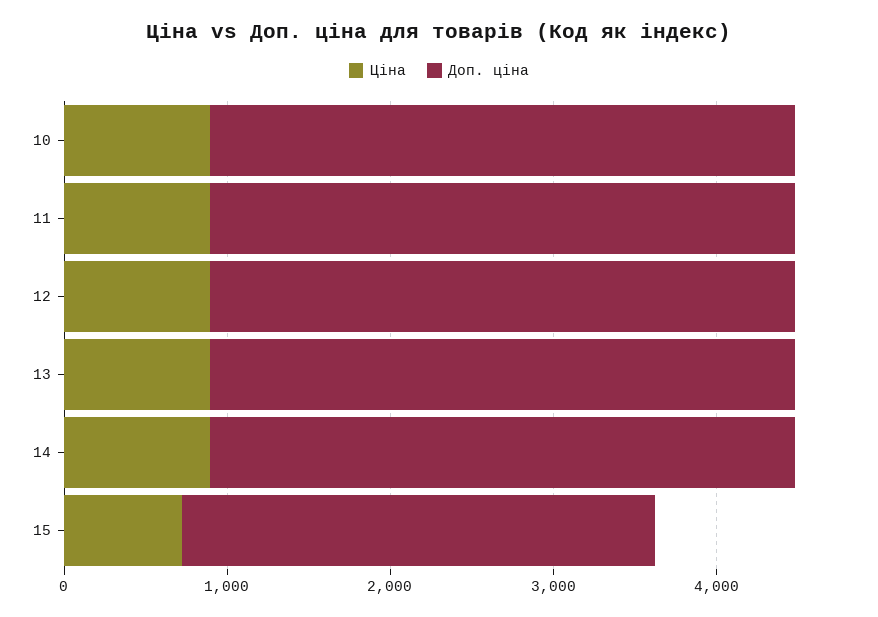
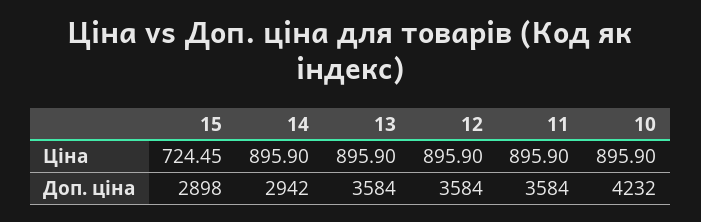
  {
    "Ціна": {
      "10": 895.9,
      "11": 895.9,
      "12": 895.9,
      "13": 895.9,
      "14": 895.9,
      "15": 724.45
    },
    "Доп. ціна": {
-     "10": 3600,
+     "10": 4232,
      "11": 3584,
      "12": 3584,
      "13": 3584,
-     "14": 3600,
+     "14": 2942,
      "15": 2898
    }
  }

